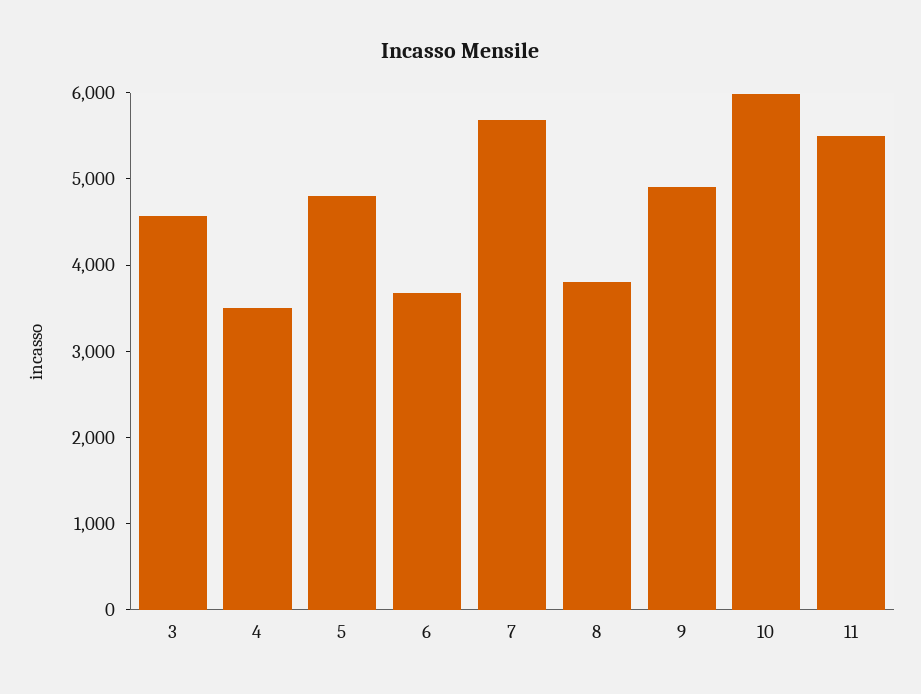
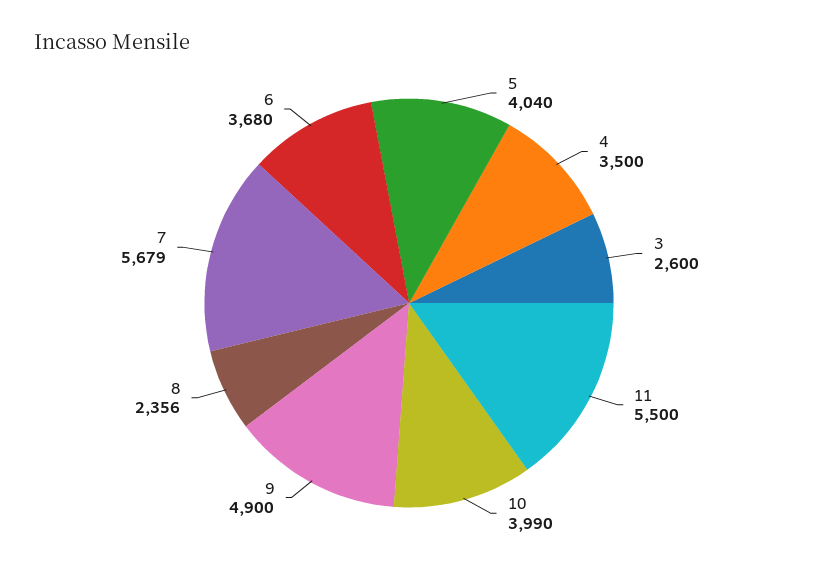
  {
-   "3": 4600,
+   "3": 2600,
    "4": 3500,
-   "5": 4800,
+   "5": 4040,
    "6": 3680,
    "7": 5679,
-   "8": 3800,
+   "8": 2356,
    "9": 4900,
-   "10": 6000,
+   "10": 3990,
    "11": 5500
  }

